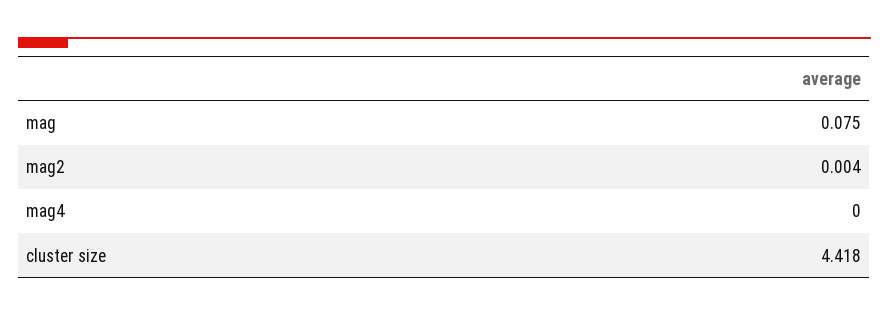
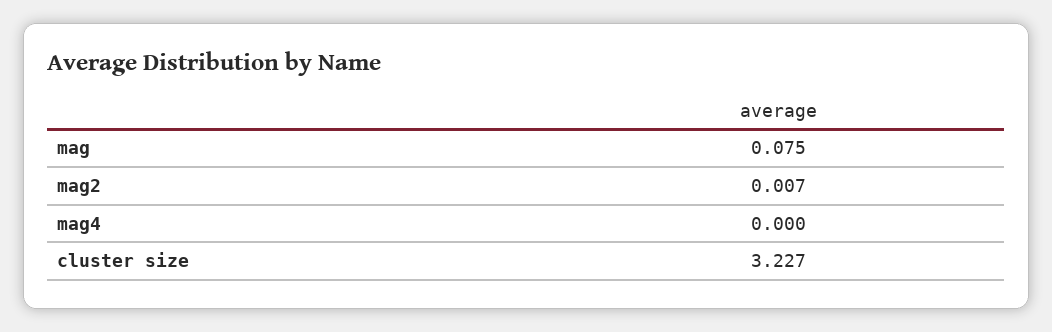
  {
    "mag": 0.075,
-   "mag2": 0.004,
+   "mag2": 0.007,
    "mag4": 0,
-   "cluster size": 4.418
+   "cluster size": 3.227
  }

